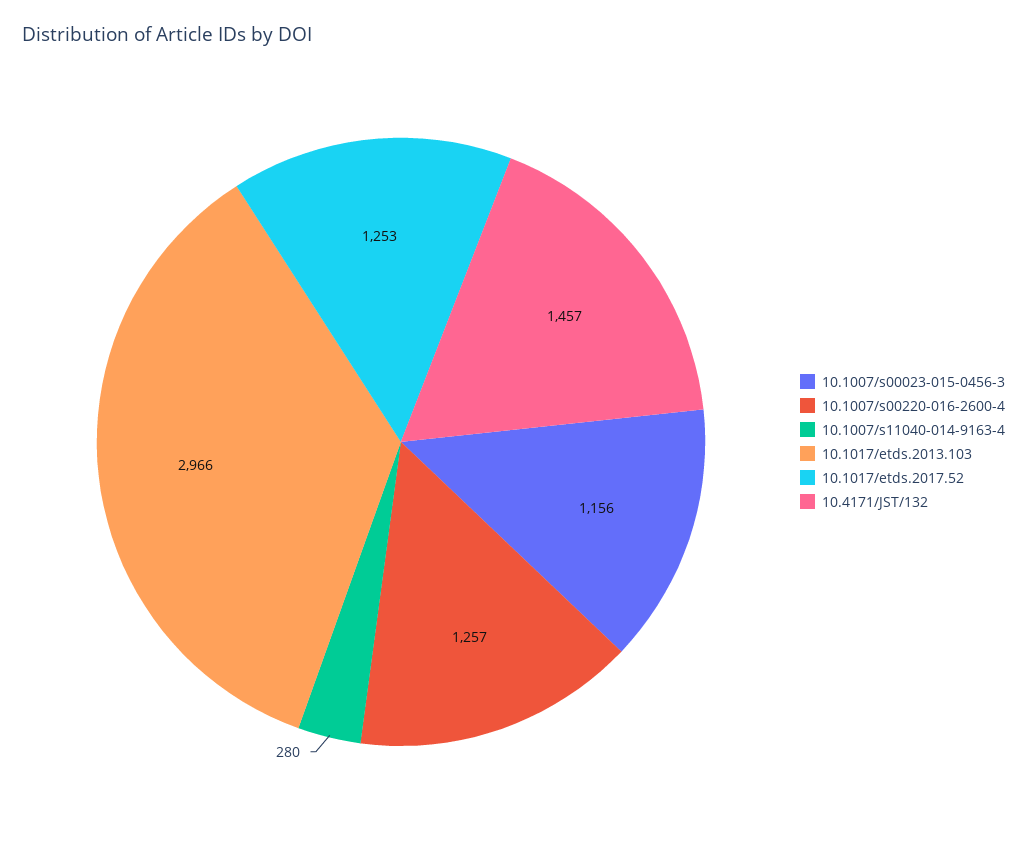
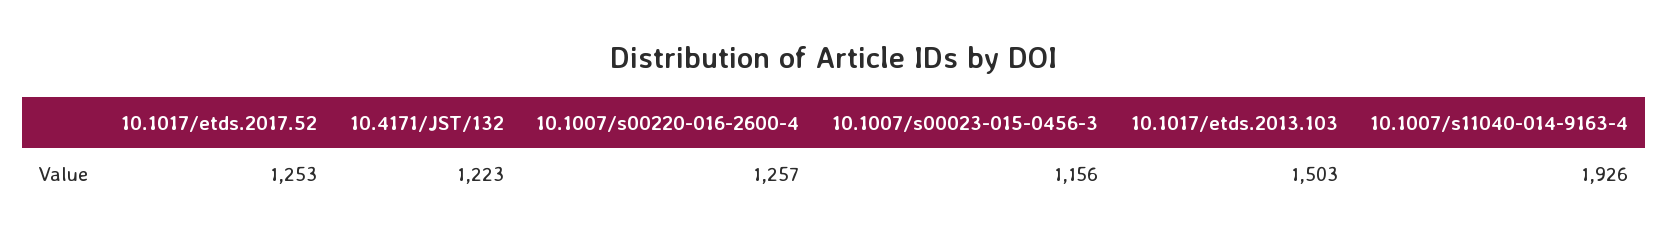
  {
    "10.1007/s00023-015-0456-3": 1156,
    "10.1007/s00220-016-2600-4": 1257,
-   "10.1007/s11040-014-9163-4": 280,
+   "10.1007/s11040-014-9163-4": 1926,
-   "10.1017/etds.2013.103": 2966,
+   "10.1017/etds.2013.103": 1503,
    "10.1017/etds.2017.52": 1253,
-   "10.4171/JST/132": 1457
+   "10.4171/JST/132": 1223
  }

